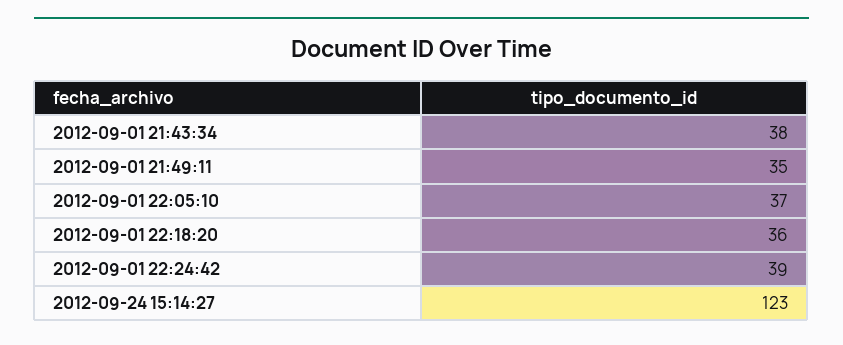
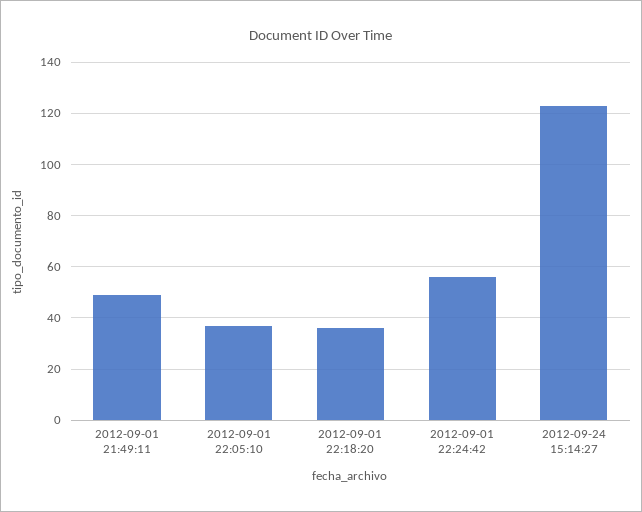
  {
-   "2012-09-01 21:43:34": 38,
-   "2012-09-01 21:49:11": 35,
+   "2012-09-01 21:49:11": 50,
    "2012-09-01 22:05:10": 37,
    "2012-09-01 22:18:20": 36,
-   "2012-09-01 22:24:42": 39,
+   "2012-09-01 22:24:42": 55,
    "2012-09-24 15:14:27": 123
  }

